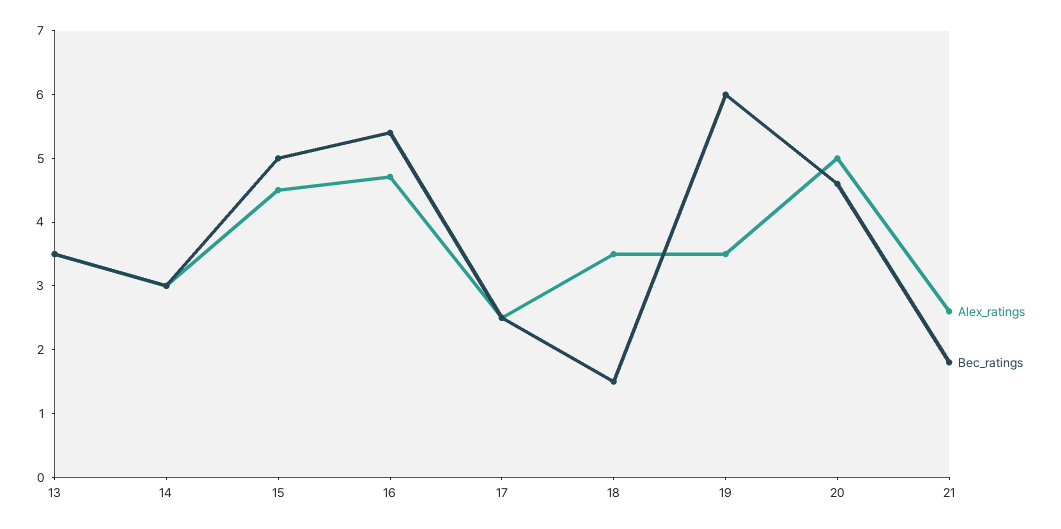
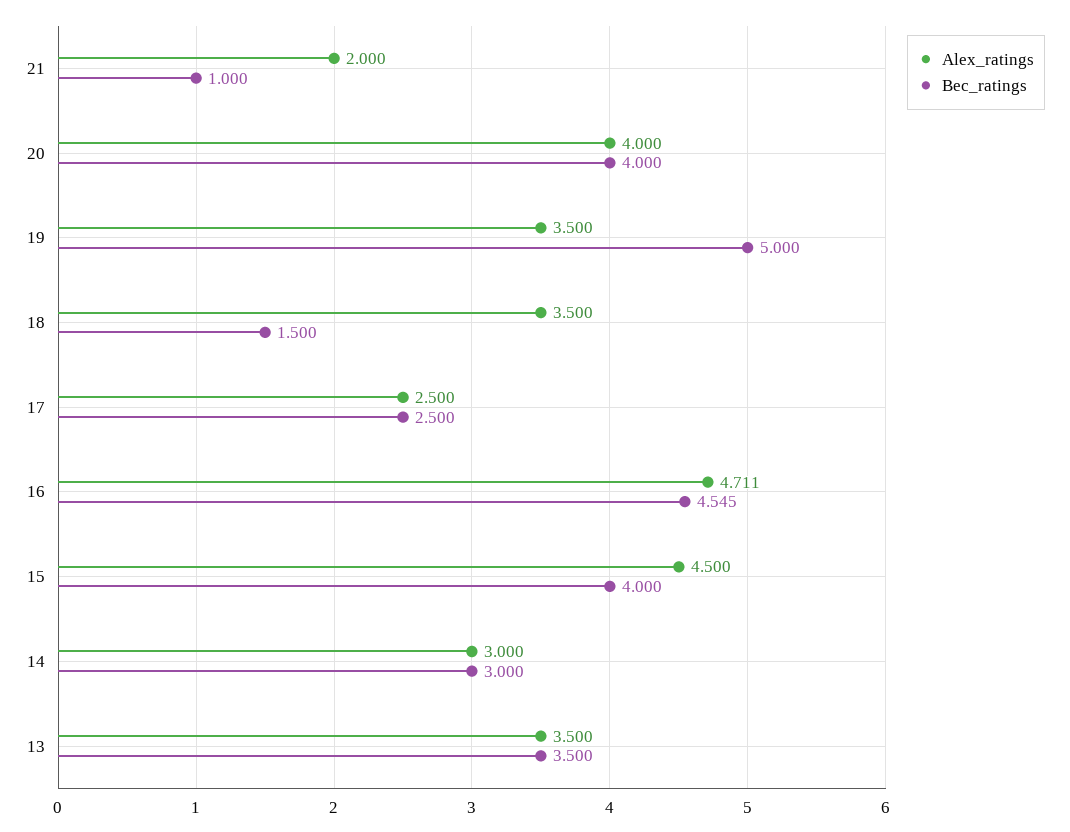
  {
    "Alex_ratings": {
      "13": 3.5,
      "14": 3,
      "15": 4.5,
      "16": 4.711,
      "17": 2.5,
      "18": 3.5,
      "19": 3.5,
-     "20": 5,
+     "20": 4,
-     "21": 2.6
+     "21": 2
    },
    "Bec_ratings": {
      "13": 3.5,
      "14": 3,
-     "15": 5,
+     "15": 4,
-     "16": 5.4,
+     "16": 4.545,
      "17": 2.5,
      "18": 1.5,
-     "19": 6,
+     "19": 5,
-     "20": 4.6,
+     "20": 4,
-     "21": 1.8
+     "21": 1
    }
  }

